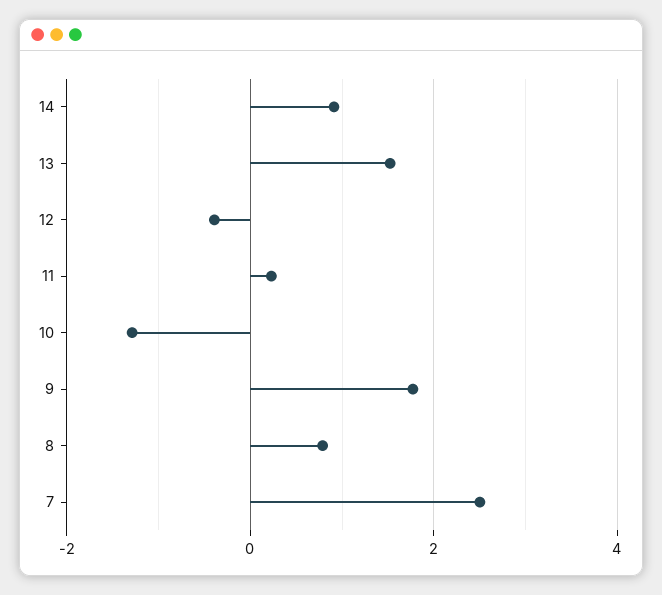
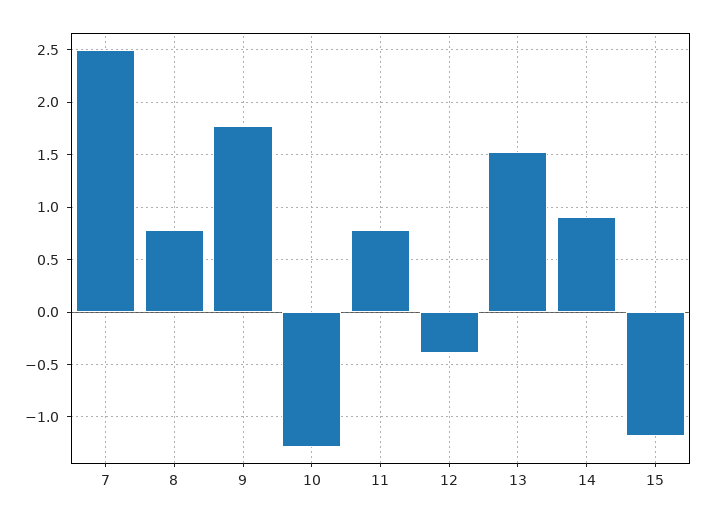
  {
    "14": 0.9,
    "13": 1.5,
    "12": -0.4,
-   "11": 0.2,
+   "11": 0.8,
    "10": -1.3,
    "9": 1.8,
    "8": 0.8,
-   "7": 2.5
+   "7": 2.5,
+   "15": -1.2
  }

